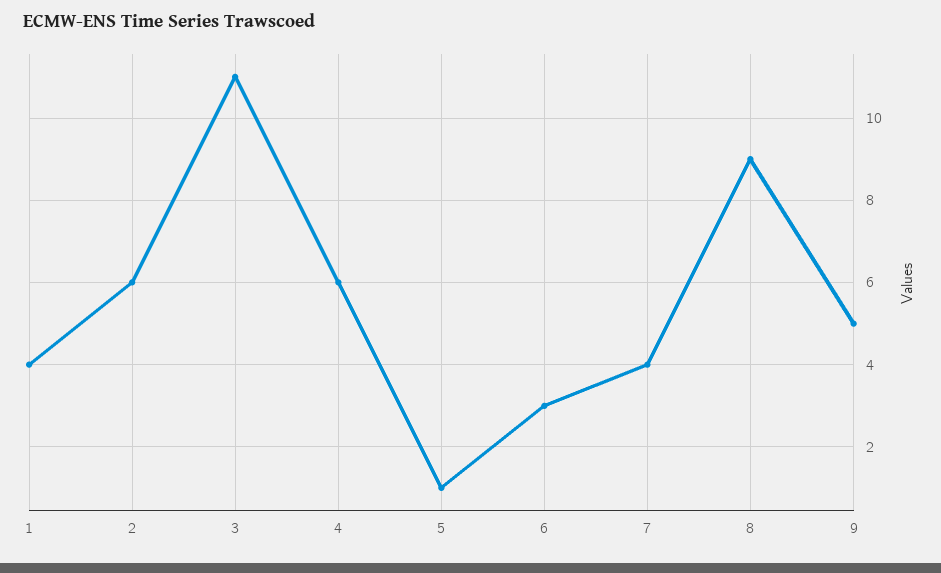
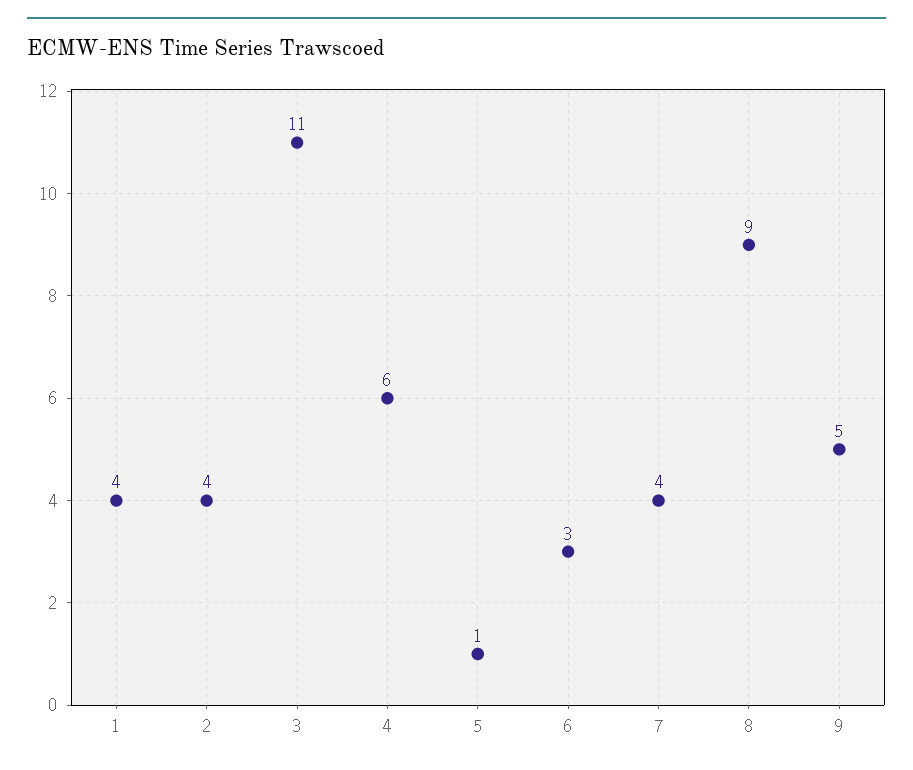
  {
    "1": 4,
-   "2": 6,
+   "2": 4,
    "3": 11,
    "4": 6,
    "5": 1,
    "6": 3,
    "7": 4,
    "8": 9,
    "9": 5
  }

